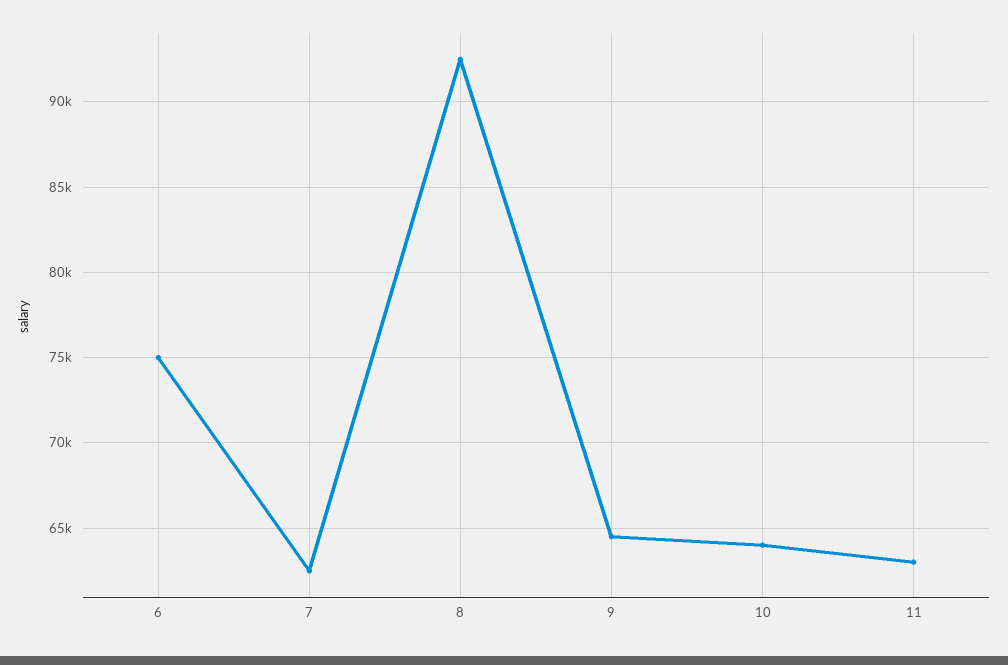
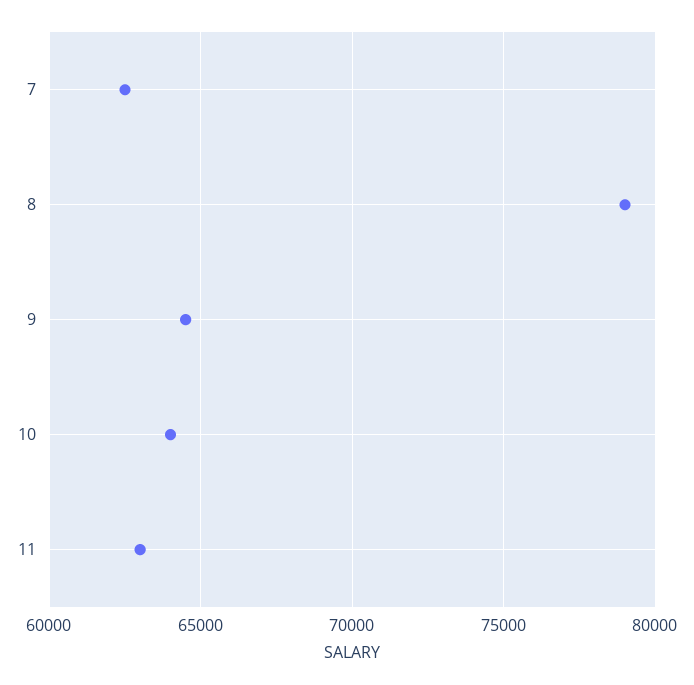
  {
-   "6": 75000,
    "7": 62500,
-   "8": 92500,
+   "8": 79000,
    "9": 64500,
    "10": 64000,
    "11": 63000
  }

